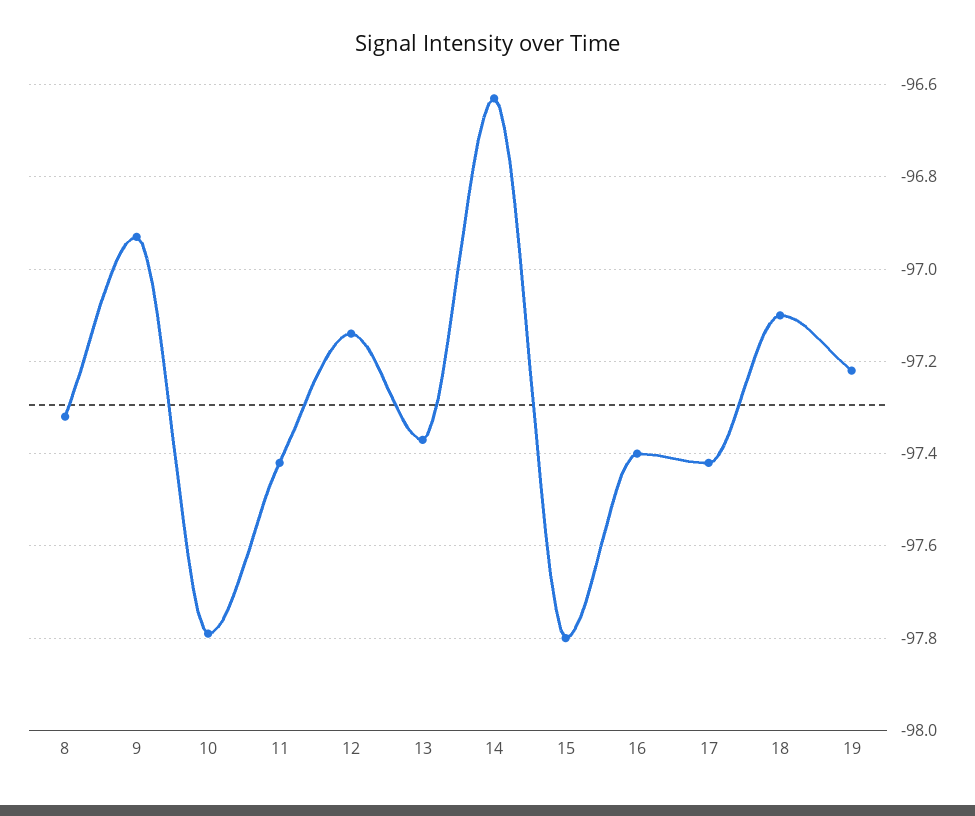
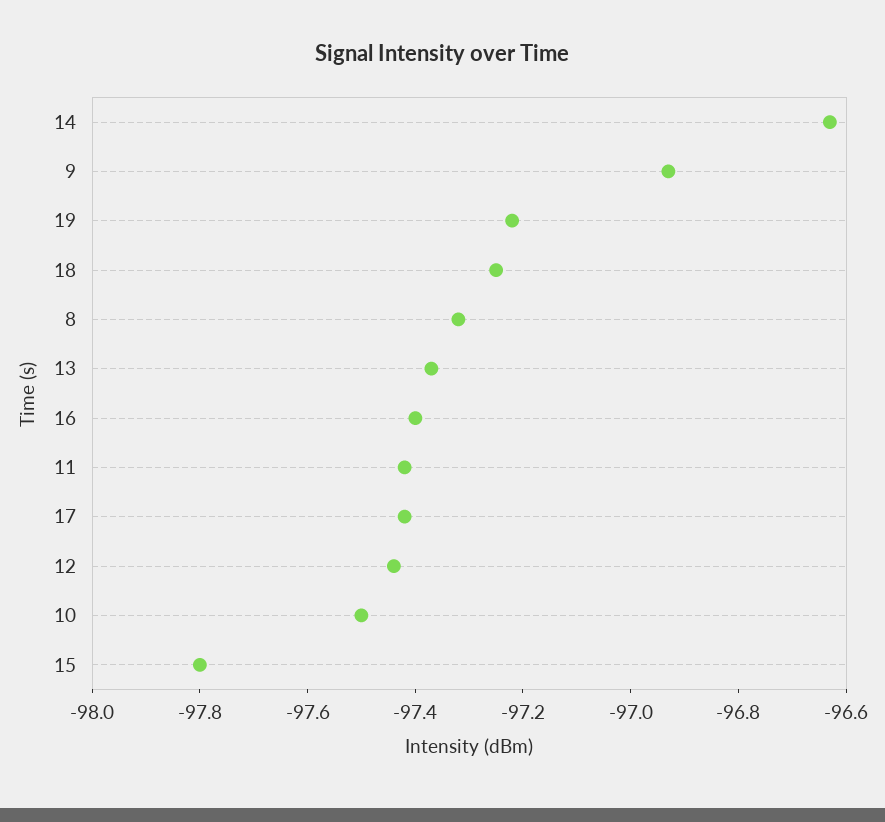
  {
    "8": -97.3,
    "9": -96.95,
-   "10": -97.8,
+   "10": -97.5,
    "11": -97.4,
-   "12": -97.15,
+   "12": -97.45,
    "13": -97.35,
    "14": -96.65,
    "15": -97.8,
    "16": -97.4,
    "17": -97.4,
-   "18": -97.1,
+   "18": -97.25,
    "19": -97.2
  }

